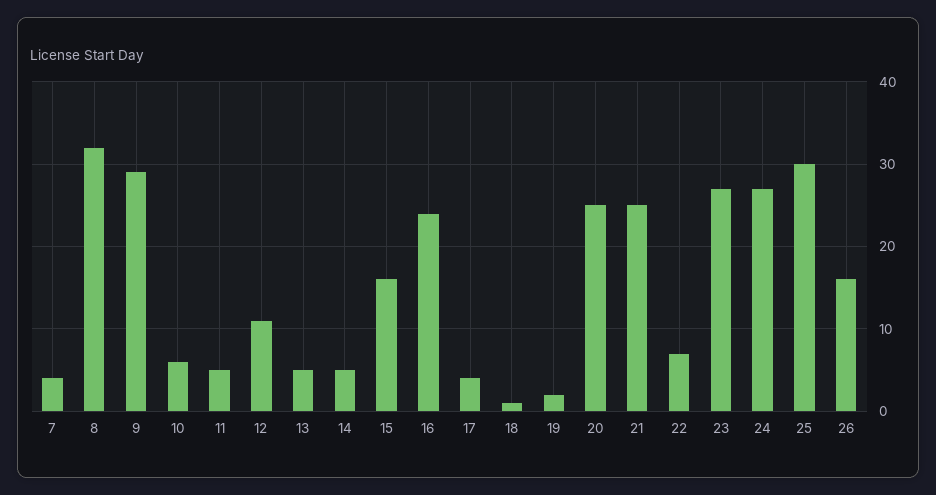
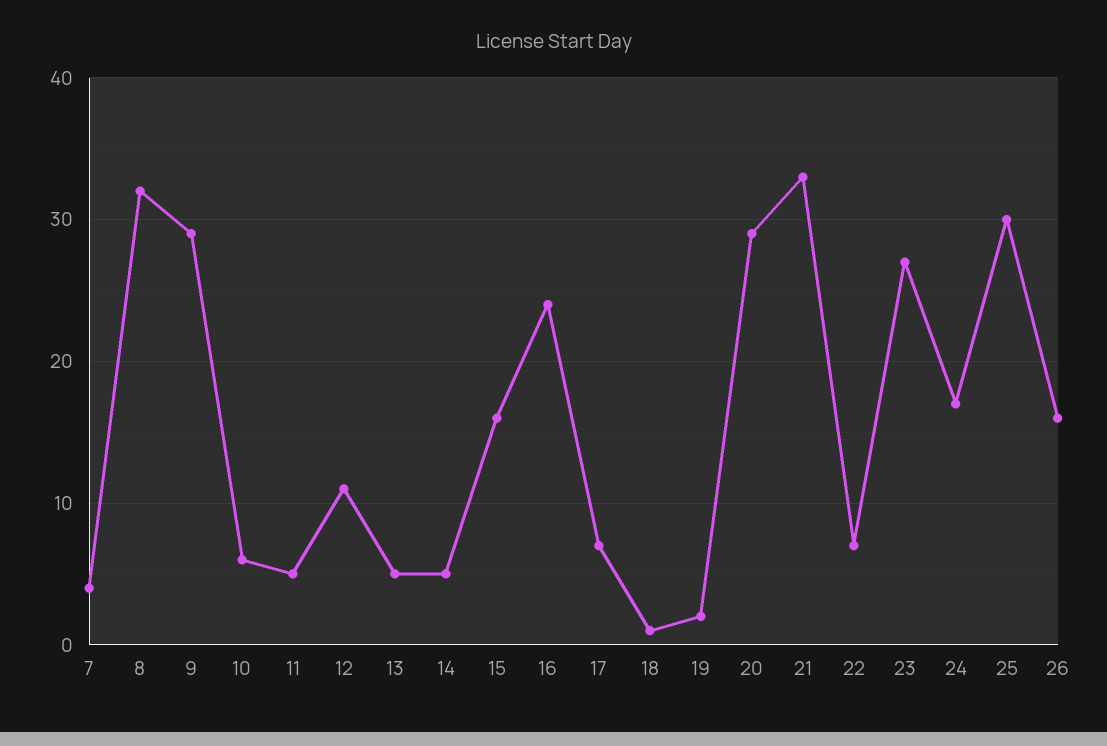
  {
    "7": 4,
    "8": 32,
    "9": 29,
    "10": 6,
    "11": 5,
    "12": 11,
    "13": 5,
    "14": 5,
    "15": 16,
    "16": 24,
-   "17": 4,
+   "17": 7,
    "18": 1,
    "19": 2,
-   "20": 25,
+   "20": 29,
-   "21": 25,
+   "21": 33,
    "22": 7,
    "23": 27,
-   "24": 27,
+   "24": 17,
    "25": 30,
    "26": 16
  }

